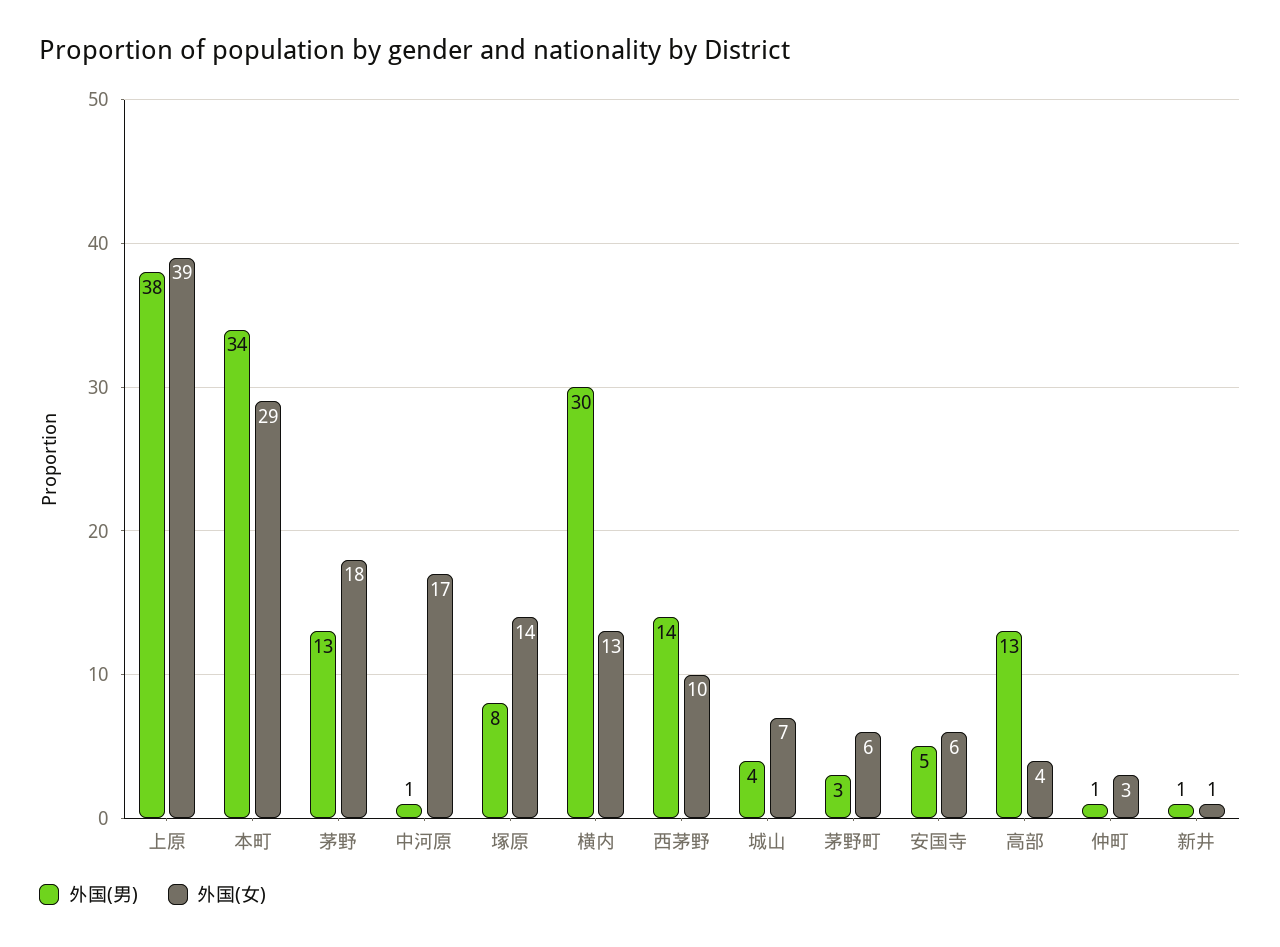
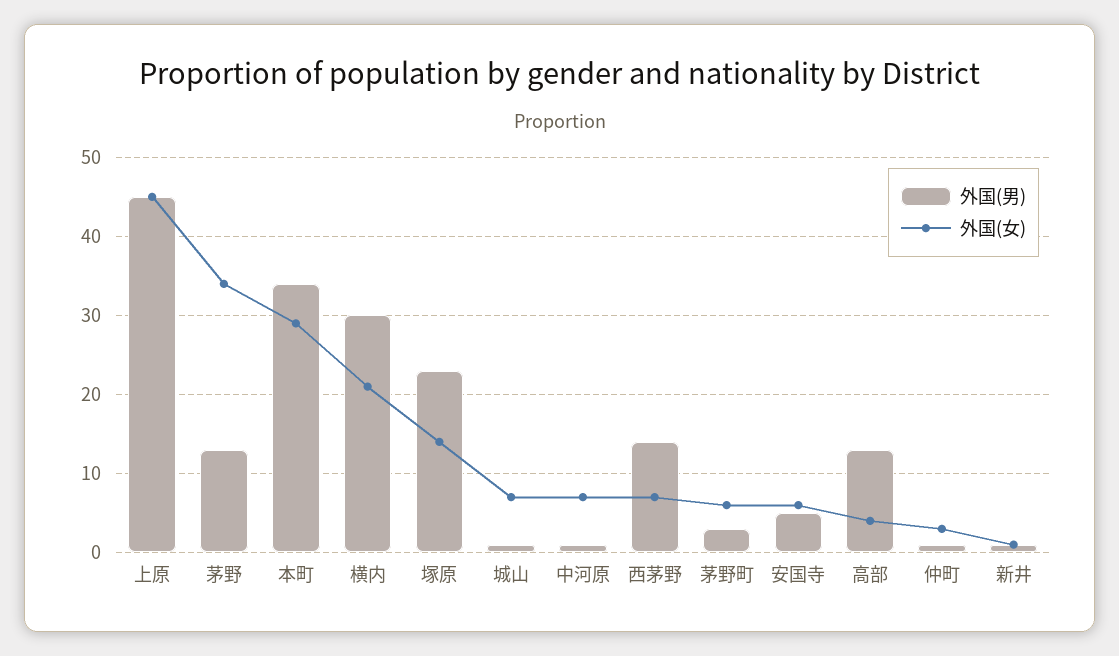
  {
    "外国(男)": {
-     "上原": 38,
+     "上原": 45,
      "本町": 34,
      "茅野": 13,
      "中河原": 1,
-     "塚原": 8,
+     "塚原": 23,
      "横内": 30,
      "西茅野": 14,
-     "城山": 4,
+     "城山": 1,
      "茅野町": 3,
      "安国寺": 5,
      "高部": 13,
      "仲町": 1,
      "新井": 1
    },
    "外国(女)": {
-     "上原": 39,
+     "上原": 45,
      "本町": 29,
-     "茅野": 18,
+     "茅野": 34,
-     "中河原": 17,
+     "中河原": 7,
      "塚原": 14,
-     "横内": 13,
+     "横内": 21,
-     "西茅野": 10,
+     "西茅野": 7,
      "城山": 7,
      "茅野町": 6,
      "安国寺": 6,
      "高部": 4,
      "仲町": 3,
      "新井": 1
    }
  }

